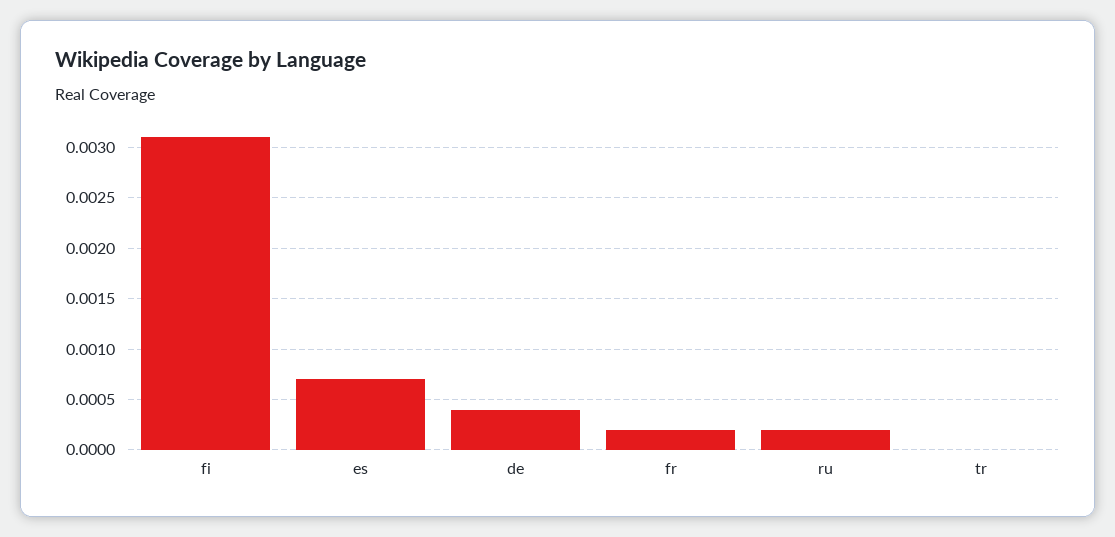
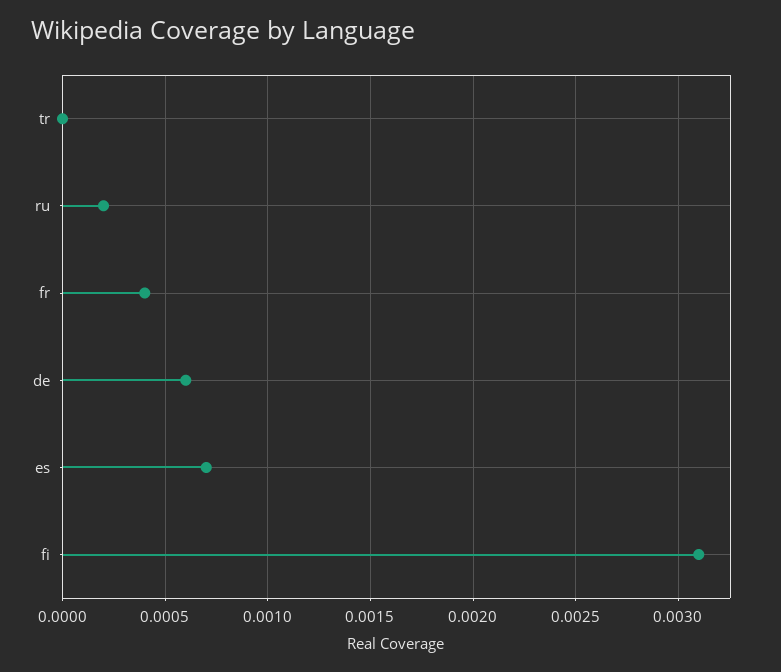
  {
    "fi": 0.0031,
    "es": 0.0007,
-   "de": 0.0004,
+   "de": 0.0006,
-   "fr": 0.0002,
+   "fr": 0.0004,
    "ru": 0.0002,
    "tr": 0
  }

